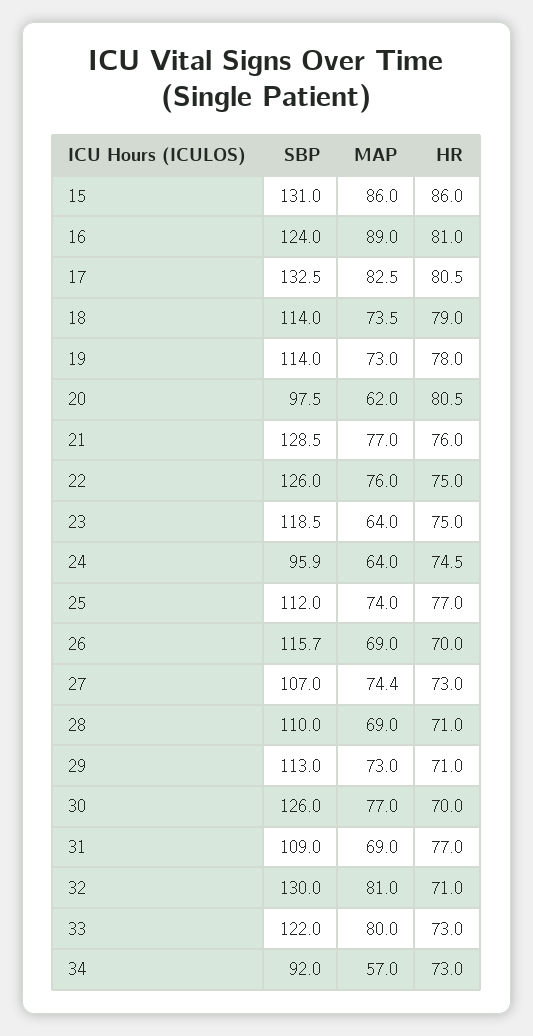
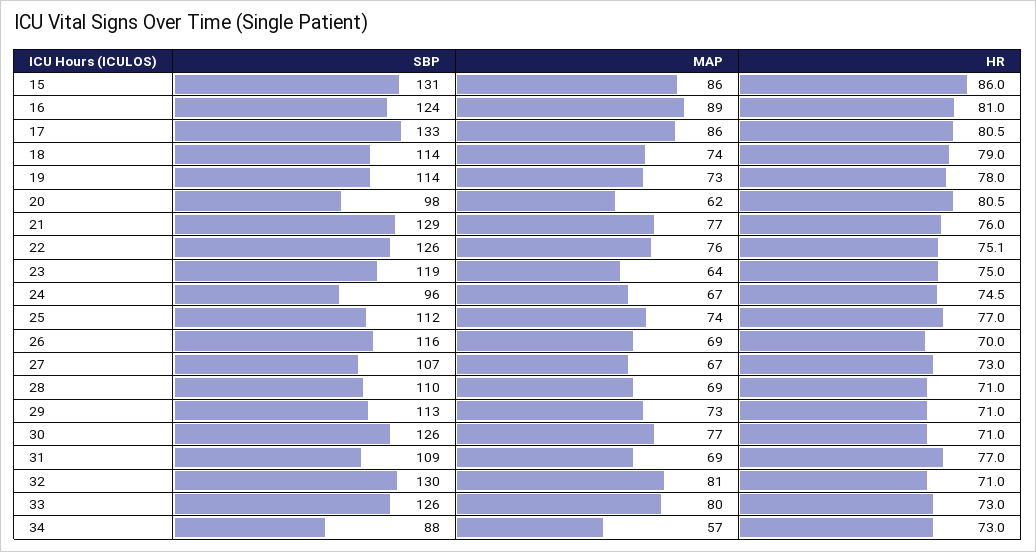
  {
    "SBP": {
      "15": 131,
      "16": 124,
      "17": 132.5,
      "18": 114,
      "19": 114,
      "20": 97.5,
      "21": 128.5,
      "22": 126,
      "23": 118.5,
      "24": 95.9,
      "25": 112,
      "26": 115.7,
      "27": 107,
      "28": 110,
      "29": 113,
      "30": 126,
      "31": 109,
      "32": 130,
-     "33": 122,
+     "33": 126,
-     "34": 92
+     "34": 88
    },
    "MAP": {
      "15": 86,
      "16": 89,
-     "17": 82.5,
+     "17": 86,
      "18": 73.5,
      "19": 73,
      "20": 62,
      "21": 77,
      "22": 76,
      "23": 64,
-     "24": 64,
+     "24": 67,
      "25": 74,
      "26": 69,
-     "27": 74.4,
+     "27": 67,
      "28": 69,
      "29": 73,
      "30": 77,
      "31": 69,
      "32": 81,
      "33": 80,
      "34": 57
    },
    "HR": {
      "15": 86,
      "16": 81,
      "17": 80.5,
      "18": 79,
      "19": 78,
      "20": 80.5,
      "21": 76,
-     "22": 75,
+     "22": 75.1,
      "23": 75,
      "24": 74.5,
      "25": 77,
      "26": 70,
      "27": 73,
      "28": 71,
      "29": 71,
-     "30": 70,
+     "30": 71,
      "31": 77,
      "32": 71,
      "33": 73,
      "34": 73
    }
  }

